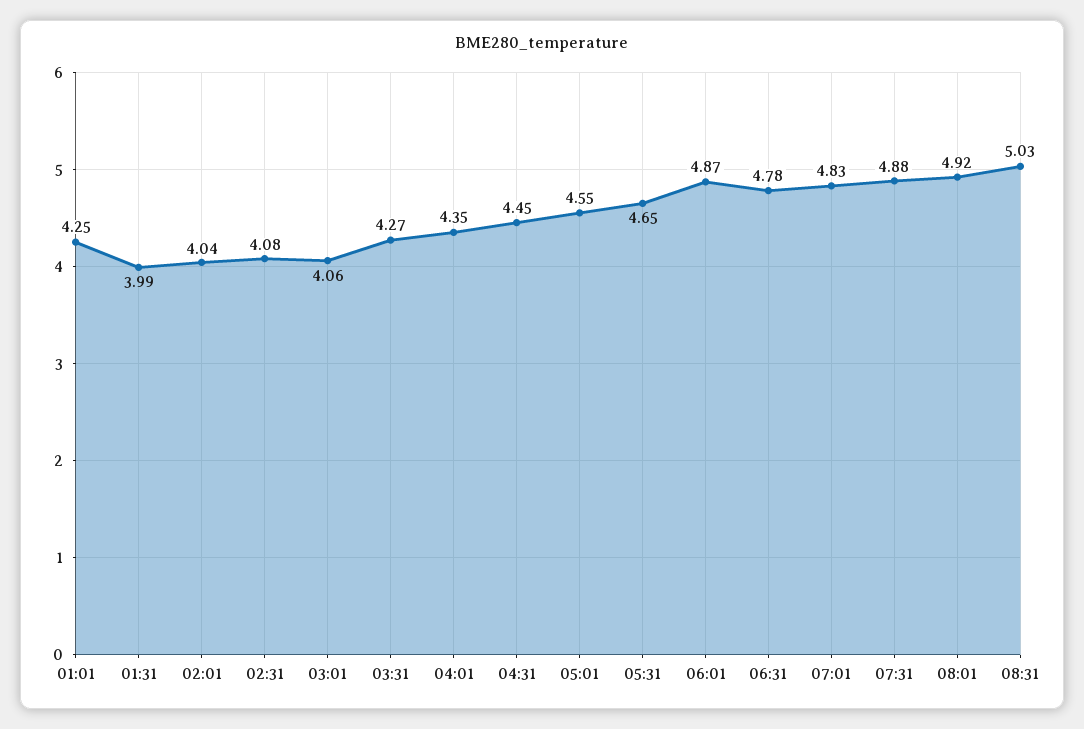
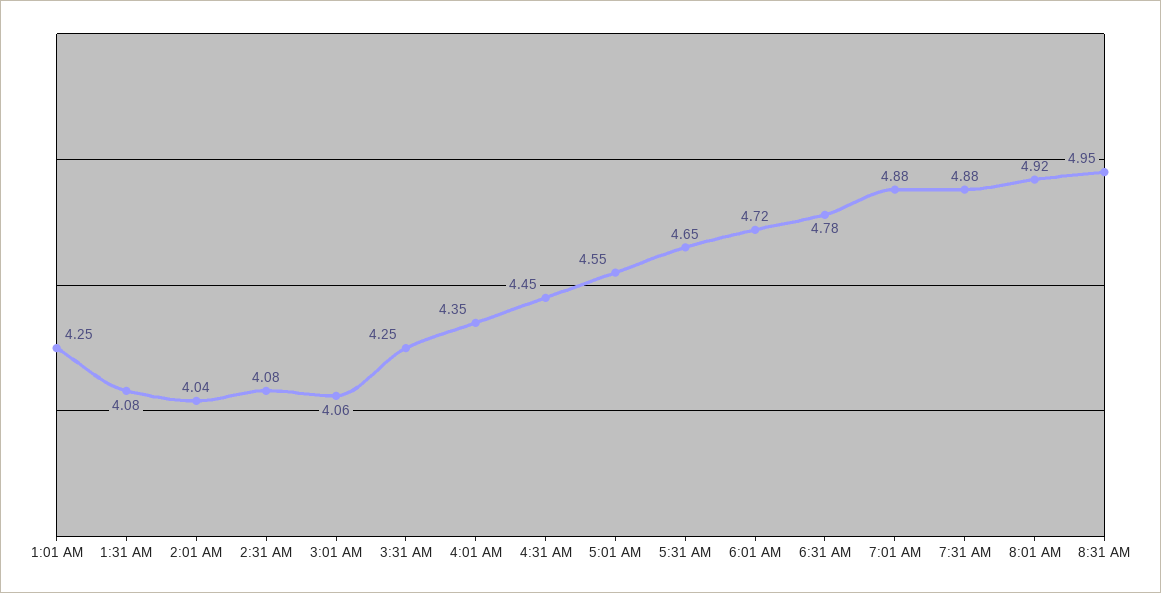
  {
    "01:01": 4.25,
-   "01:31": 3.99,
+   "01:31": 4.08,
    "02:01": 4.04,
    "02:31": 4.08,
    "03:01": 4.06,
-   "03:31": 4.27,
+   "03:31": 4.25,
    "04:01": 4.35,
    "04:31": 4.45,
    "05:01": 4.55,
    "05:31": 4.65,
-   "06:01": 4.87,
+   "06:01": 4.72,
    "06:31": 4.78,
-   "07:01": 4.83,
+   "07:01": 4.88,
    "07:31": 4.88,
    "08:01": 4.92,
-   "08:31": 5.03
+   "08:31": 4.95
  }

